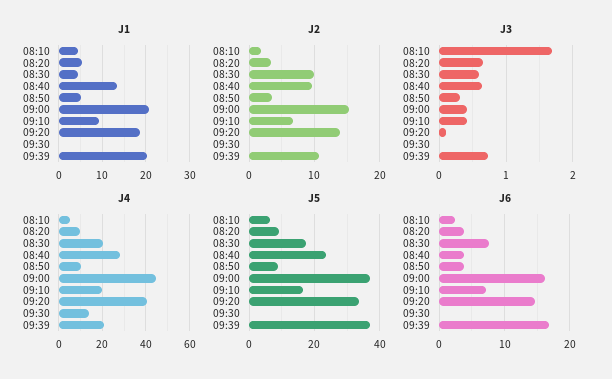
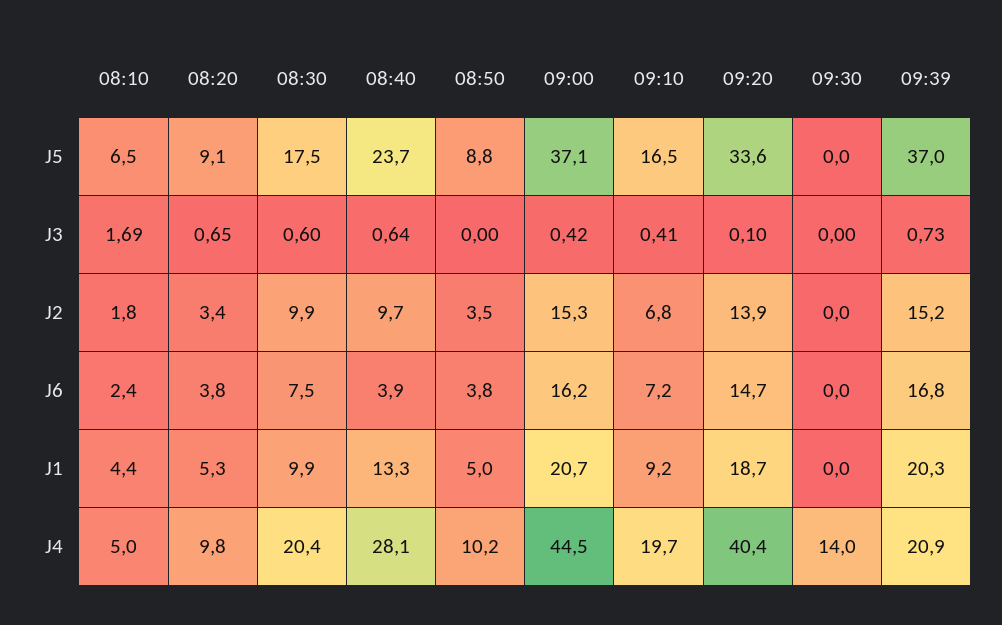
  {
    "J1": {
      "08:10": 4.4,
      "08:20": 5.3,
-     "08:30": 4,
+     "08:30": 9.9,
      "08:40": 13.3,
      "08:50": 5,
      "09:00": 20.7,
      "09:10": 9.2,
      "09:20": 18.7,
      "09:30": 0,
      "09:39": 20.3
    },
    "J2": {
      "08:10": 1.8,
      "08:20": 3.4,
      "08:30": 9.9,
      "08:40": 9.7,
      "08:50": 3.5,
      "09:00": 15.3,
      "09:10": 6.8,
      "09:20": 13.9,
      "09:30": 0,
-     "09:39": 11
+     "09:39": 15.2
    },
    "J3": {
      "08:10": 1.69,
      "08:20": 0.65,
      "08:30": 0.6,
      "08:40": 0.64,
-     "08:50": 0.3,
+     "08:50": 0,
      "09:00": 0.42,
      "09:10": 0.41,
      "09:20": 0.1,
      "09:30": 0,
      "09:39": 0.73
    },
    "J4": {
      "08:10": 5,
      "08:20": 9.8,
      "08:30": 20.4,
      "08:40": 28.1,
      "08:50": 10.2,
      "09:00": 44.5,
      "09:10": 19.7,
      "09:20": 40.4,
      "09:30": 14,
      "09:39": 20.9
    },
    "J5": {
      "08:10": 6.5,
      "08:20": 9.1,
      "08:30": 17.5,
      "08:40": 23.7,
      "08:50": 8.8,
      "09:00": 37.1,
      "09:10": 16.5,
      "09:20": 33.6,
      "09:30": 0,
      "09:39": 37
    },
    "J6": {
      "08:10": 2.4,
      "08:20": 3.8,
      "08:30": 7.5,
      "08:40": 3.9,
      "08:50": 3.8,
      "09:00": 16.2,
      "09:10": 7.2,
      "09:20": 14.7,
      "09:30": 0,
      "09:39": 16.8
    }
  }

